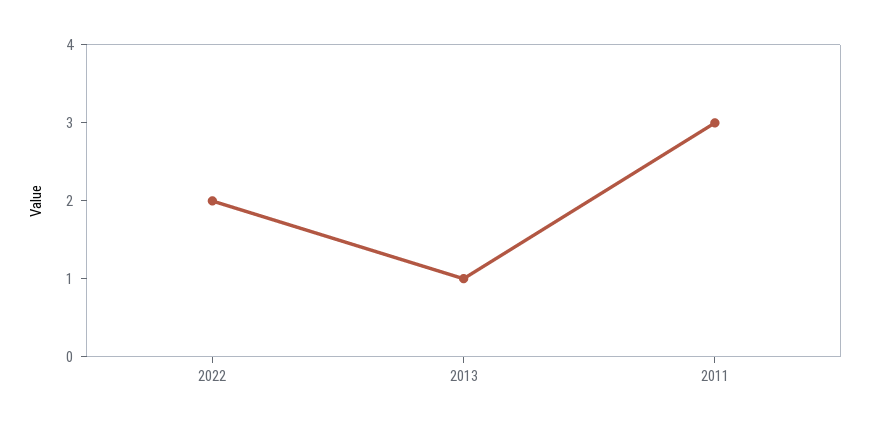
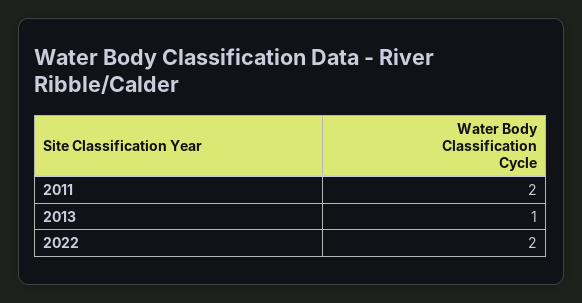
  {
    "2022": 2,
    "2013": 1,
-   "2011": 3
+   "2011": 2
  }

